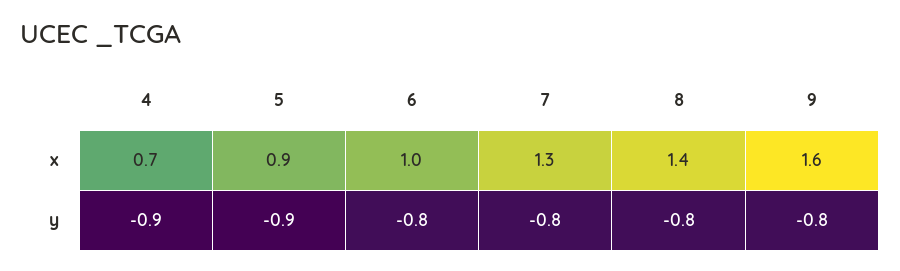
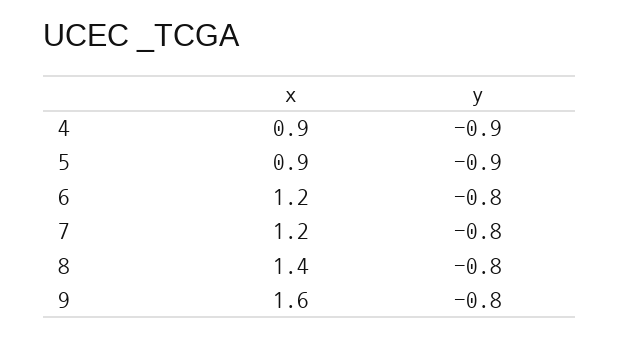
  {
    "4": {
-     "x": 0.7,
+     "x": 0.9,
      "y": -0.9
    },
    "5": {
      "x": 0.9,
      "y": -0.9
    },
    "6": {
-     "x": 1,
+     "x": 1.2,
      "y": -0.8
    },
    "7": {
-     "x": 1.3,
+     "x": 1.2,
      "y": -0.8
    },
    "8": {
      "x": 1.4,
      "y": -0.8
    },
    "9": {
      "x": 1.6,
      "y": -0.8
    }
  }

